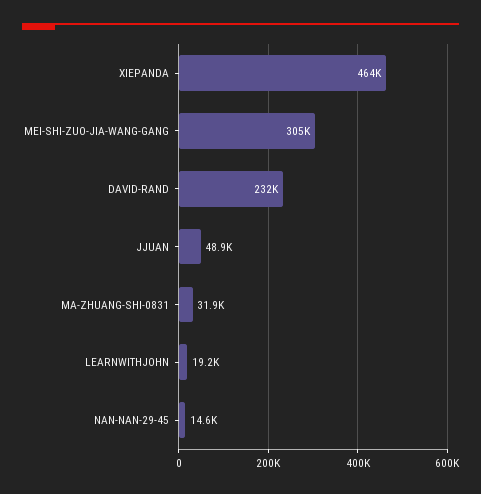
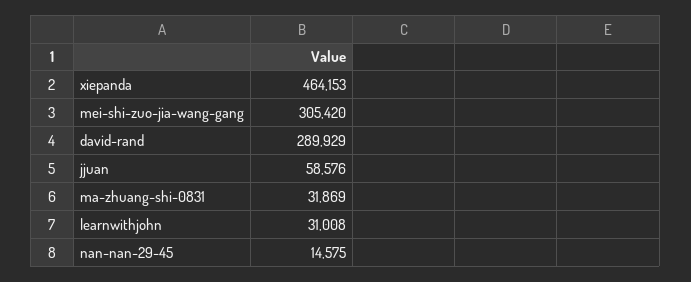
  {
    "XIEPANDA": 464153,
    "MEI-SHI-ZUO-JIA-WANG-GANG": 305420,
-   "DAVID-RAND": 232000,
+   "DAVID-RAND": 289929,
-   "JJUAN": 48900,
+   "JJUAN": 58576,
    "MA-ZHUANG-SHI-0831": 31869,
-   "LEARNWITHJOHN": 19200,
+   "LEARNWITHJOHN": 31008,
    "NAN-NAN-29-45": 14575
  }

